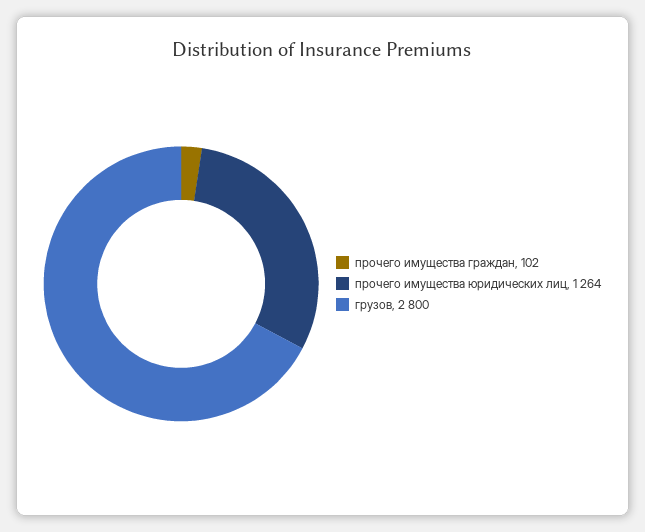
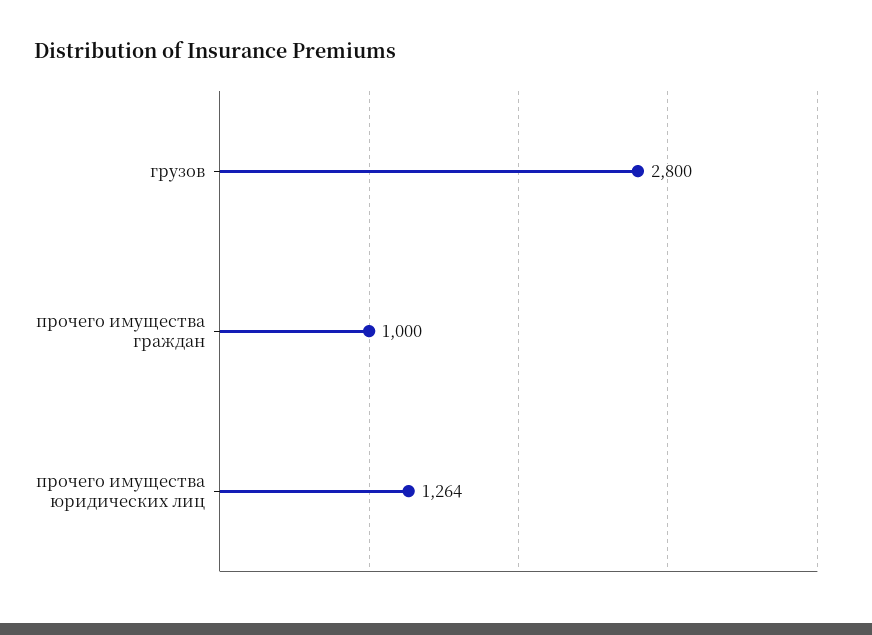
  {
-   "прочего имущества граждан": 102,
+   "прочего имущества граждан": 1000,
    "прочего имущества юридических лиц": 1264,
    "грузов": 2800
  }

